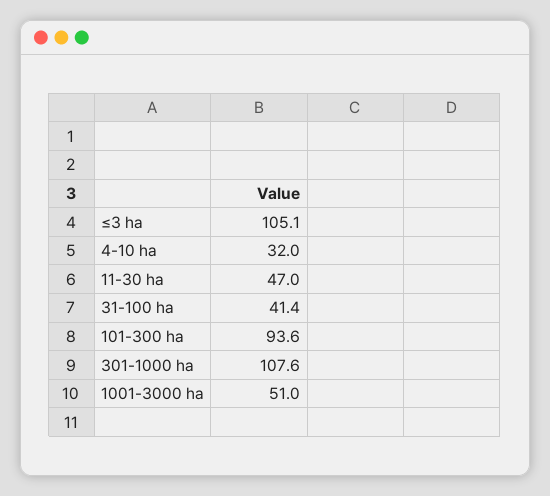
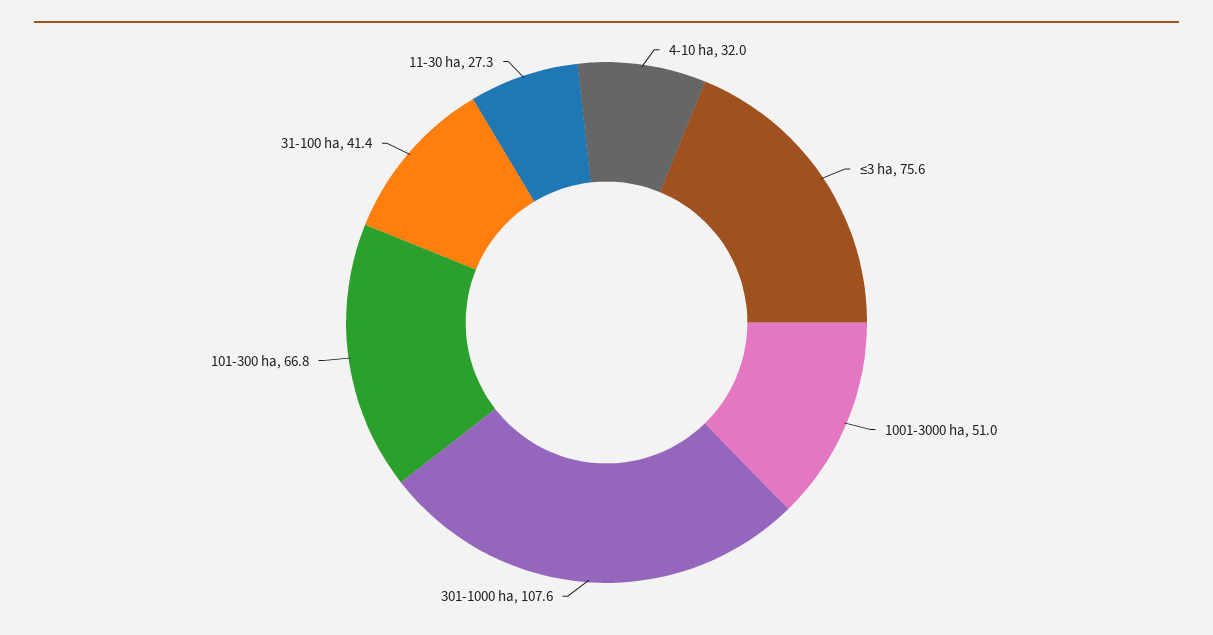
  {
-   "≤3 ha": 105.1,
+   "≤3 ha": 75.6,
    "4-10 ha": 32,
-   "11-30 ha": 47,
+   "11-30 ha": 27.3,
    "31-100 ha": 41.4,
-   "101-300 ha": 93.6,
+   "101-300 ha": 66.8,
    "301-1000 ha": 107.6,
    "1001-3000 ha": 51
  }

